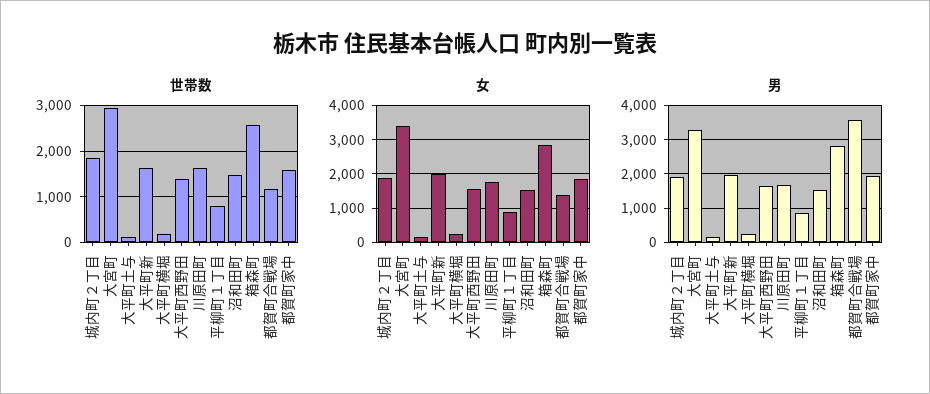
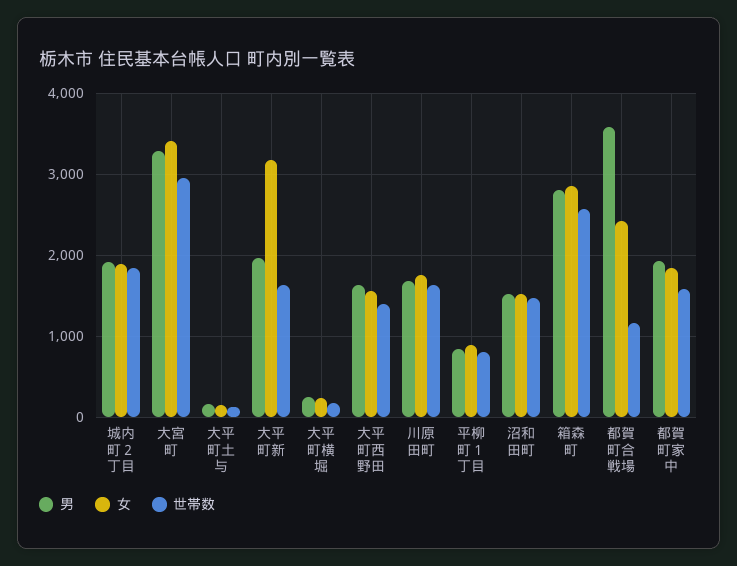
  {
    "世帯数": {
      "城内町２丁目": 1800,
      "大宮町": 3000,
      "大平町土与": 100,
      "大平町新": 1600,
      "大平町横堀": 200,
      "大平町西野田": 1400,
      "川原田町": 1600,
      "平柳町１丁目": 800,
      "沼和田町": 1500,
      "箱森町": 2600,
      "都賀町合戦場": 1200,
      "都賀町家中": 1600
    },
    "女": {
      "城内町２丁目": 1900,
      "大宮町": 3400,
      "大平町土与": 200,
-     "大平町新": 2000,
+     "大平町新": 3200,
      "大平町横堀": 200,
      "大平町西野田": 1600,
      "川原田町": 1800,
      "平柳町１丁目": 900,
      "沼和田町": 1500,
      "箱森町": 2900,
-     "都賀町合戦場": 1400,
+     "都賀町合戦場": 2400,
      "都賀町家中": 1800
    },
    "男": {
      "城内町２丁目": 1900,
      "大宮町": 3300,
      "大平町土与": 200,
      "大平町新": 2000,
      "大平町横堀": 300,
      "大平町西野田": 1600,
      "川原田町": 1700,
      "平柳町１丁目": 800,
      "沼和田町": 1500,
      "箱森町": 2800,
      "都賀町合戦場": 3600,
      "都賀町家中": 1900
    }
  }

